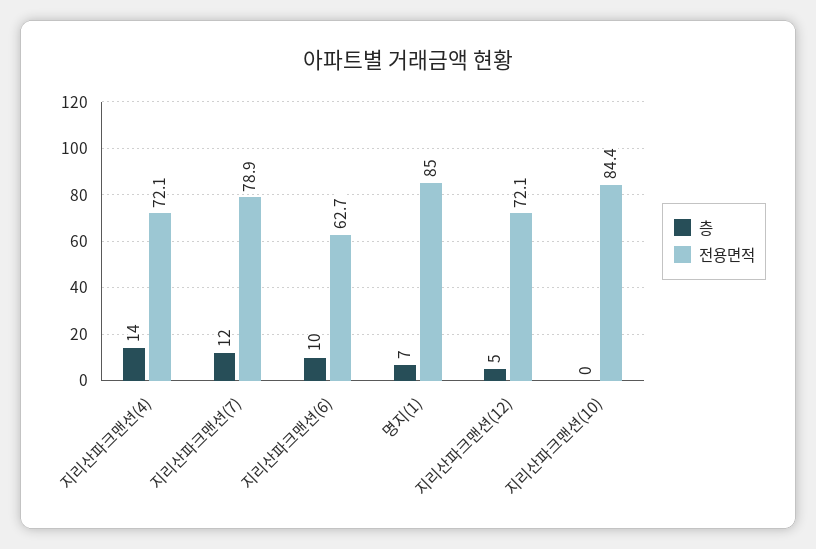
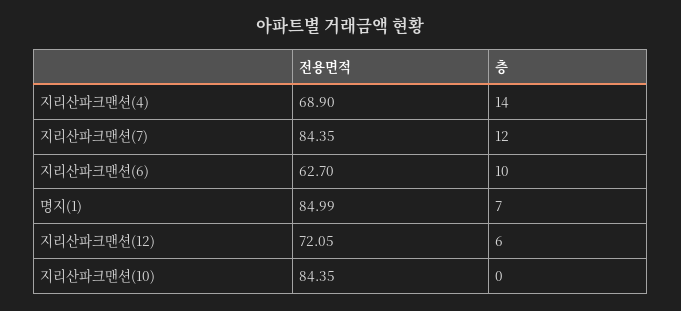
  {
    "층": {
      "지리산파크맨션(4)": 14,
      "지리산파크맨션(7)": 12,
      "지리산파크맨션(6)": 10,
      "명지(1)": 7,
-     "지리산파크맨션(12)": 5,
+     "지리산파크맨션(12)": 6,
      "지리산파크맨션(10)": 0
    },
    "전용면적": {
-     "지리산파크맨션(4)": 72.1,
+     "지리산파크맨션(4)": 68.9,
-     "지리산파크맨션(7)": 78.9,
+     "지리산파크맨션(7)": 84.35,
      "지리산파크맨션(6)": 62.7,
      "명지(1)": 84.99,
      "지리산파크맨션(12)": 72.05,
      "지리산파크맨션(10)": 84.35
    }
  }

